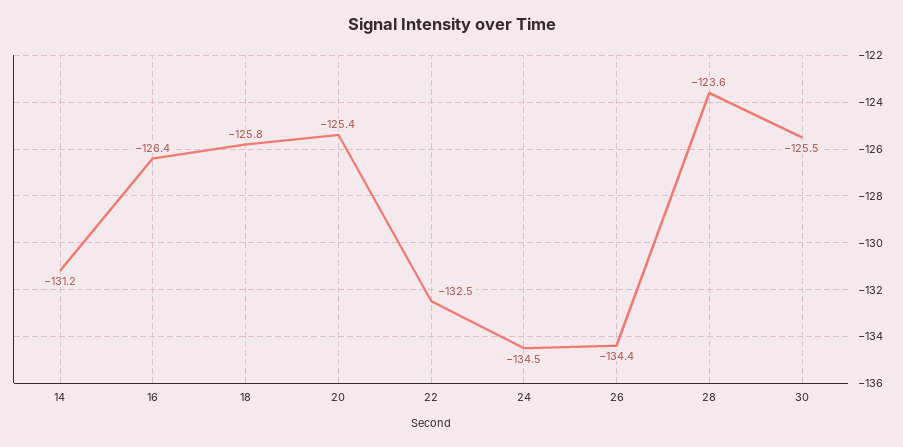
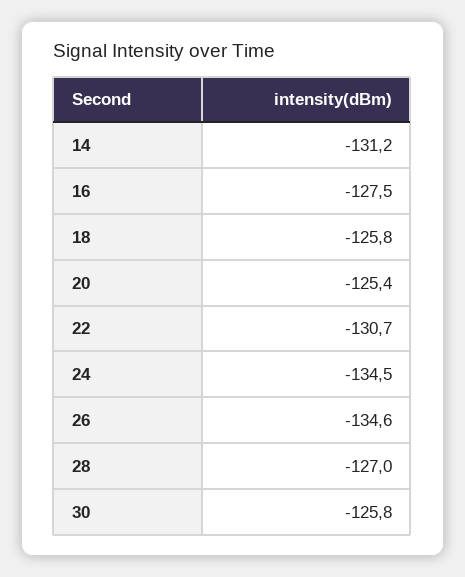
  {
    "14": -131.2,
-   "16": -126.4,
+   "16": -127.5,
    "18": -125.8,
    "20": -125.4,
-   "22": -132.5,
+   "22": -130.7,
    "24": -134.5,
-   "26": -134.4,
+   "26": -134.6,
-   "28": -123.6,
+   "28": -127,
-   "30": -125.5
+   "30": -125.8
  }

